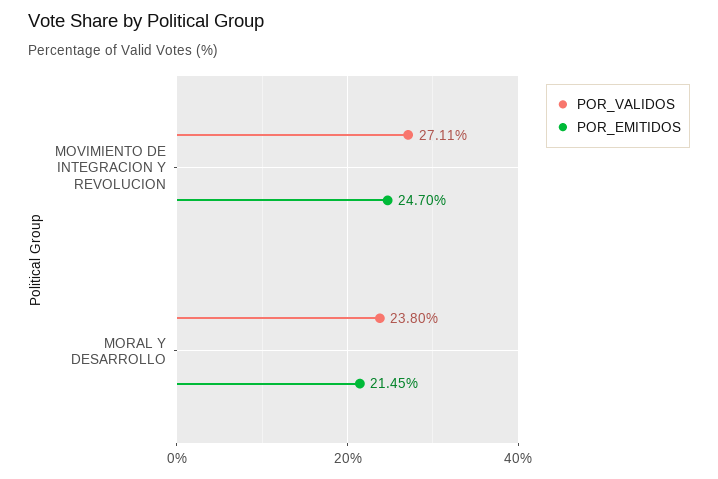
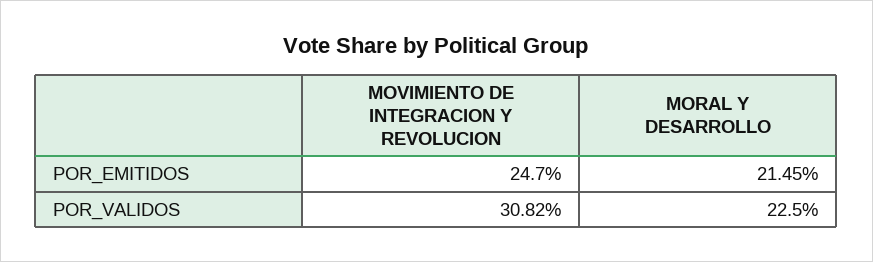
  {
    "POR_VALIDOS": {
-     "MOVIMIENTO DE INTEGRACION Y REVOLUCION": 27.11,
+     "MOVIMIENTO DE INTEGRACION Y REVOLUCION": 30.82,
-     "MORAL Y DESARROLLO": 23.8
+     "MORAL Y DESARROLLO": 22.5
    },
    "POR_EMITIDOS": {
      "MOVIMIENTO DE INTEGRACION Y REVOLUCION": 24.7,
      "MORAL Y DESARROLLO": 21.45
    }
  }

